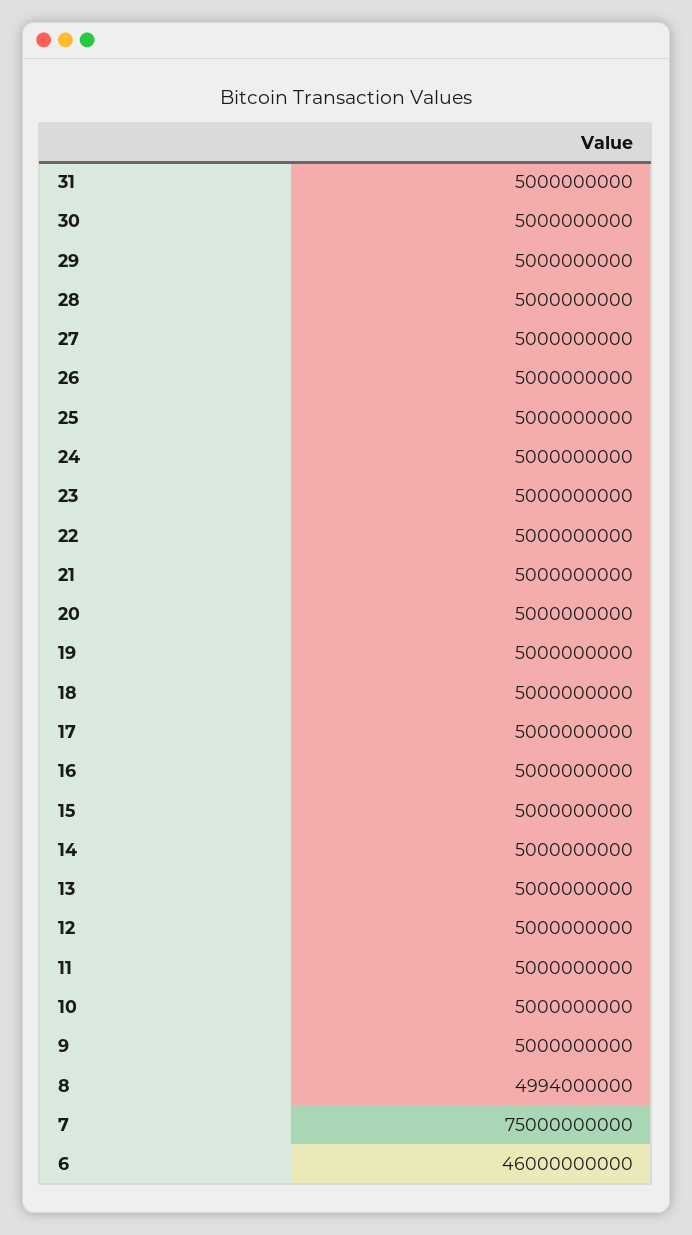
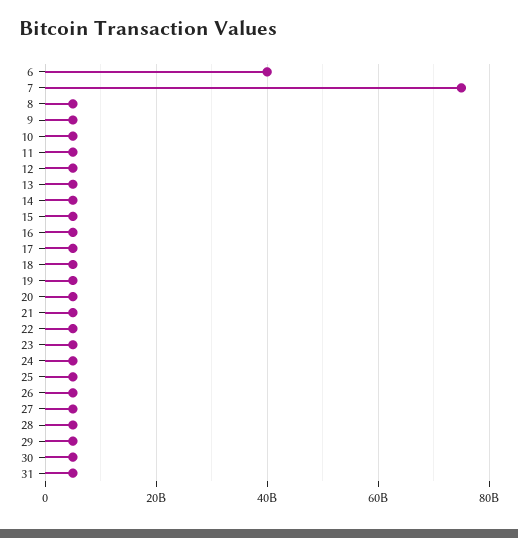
  {
    "31": 5000000000,
    "30": 5000000000,
    "29": 5000000000,
    "28": 5000000000,
    "27": 5000000000,
    "26": 5000000000,
    "25": 5000000000,
    "24": 5000000000,
    "23": 5000000000,
    "22": 5000000000,
    "21": 5000000000,
    "20": 5000000000,
    "19": 5000000000,
    "18": 5000000000,
    "17": 5000000000,
    "16": 5000000000,
    "15": 5000000000,
    "14": 5000000000,
    "13": 5000000000,
    "12": 5000000000,
    "11": 5000000000,
    "10": 5000000000,
    "9": 5000000000,
    "8": 4994000000,
    "7": 75000000000,
-   "6": 46000000000
+   "6": 40000000000
  }

